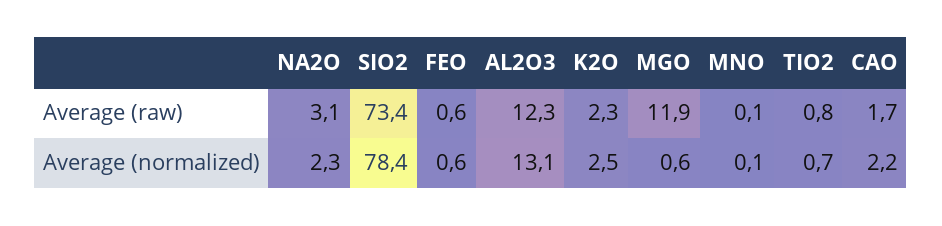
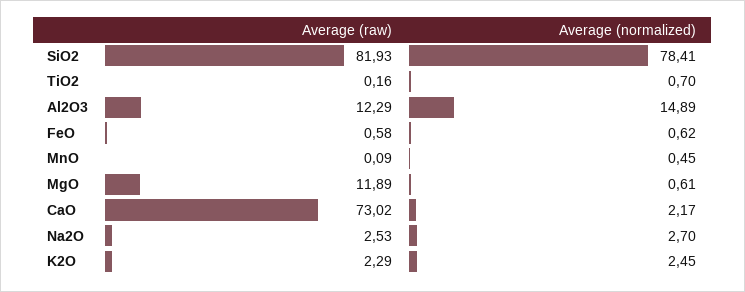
  {
    "NA2O": {
-     "Average (raw)": 3.1,
+     "Average (raw)": 2.53,
-     "Average (normalized)": 2.3
+     "Average (normalized)": 2.7
    },
    "SIO2": {
-     "Average (raw)": 73.4,
+     "Average (raw)": 81.93,
      "Average (normalized)": 78.41
    },
    "FEO": {
      "Average (raw)": 0.58,
      "Average (normalized)": 0.62
    },
    "AL2O3": {
      "Average (raw)": 12.29,
-     "Average (normalized)": 13.1
+     "Average (normalized)": 14.89
    },
    "K2O": {
      "Average (raw)": 2.29,
      "Average (normalized)": 2.45
    },
    "MGO": {
      "Average (raw)": 11.89,
      "Average (normalized)": 0.61
    },
    "MNO": {
      "Average (raw)": 0.09,
-     "Average (normalized)": 0.1
+     "Average (normalized)": 0.45
    },
    "TIO2": {
-     "Average (raw)": 0.8,
+     "Average (raw)": 0.16,
      "Average (normalized)": 0.7
    },
    "CAO": {
-     "Average (raw)": 1.7,
+     "Average (raw)": 73.02,
      "Average (normalized)": 2.17
    }
  }

